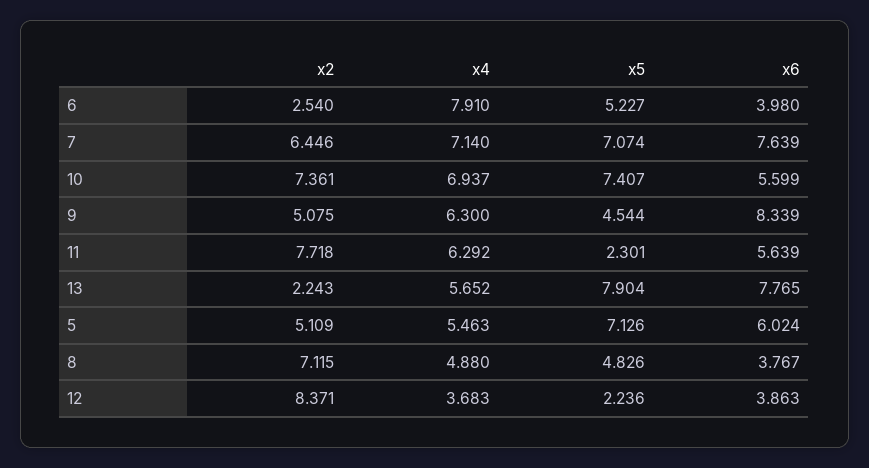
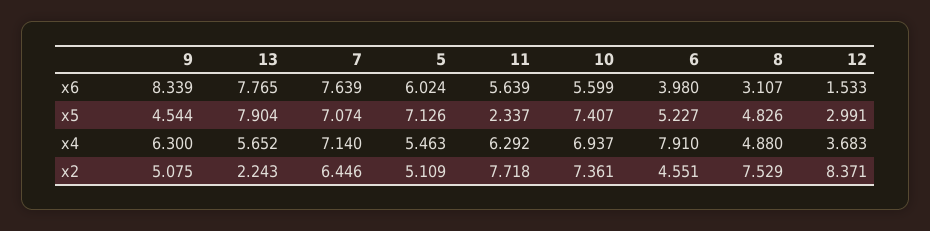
  {
    "x2": {
-     "6": 2.54,
+     "6": 4.551,
      "7": 6.446,
      "10": 7.361,
      "9": 5.075,
      "11": 7.718,
      "13": 2.243,
      "5": 5.109,
-     "8": 7.115,
+     "8": 7.529,
      "12": 8.371
    },
    "x4": {
      "6": 7.91,
      "7": 7.14,
      "10": 6.937,
      "9": 6.3,
      "11": 6.292,
      "13": 5.652,
      "5": 5.463,
      "8": 4.88,
      "12": 3.683
    },
    "x5": {
      "6": 5.227,
      "7": 7.074,
      "10": 7.407,
      "9": 4.544,
-     "11": 2.301,
+     "11": 2.337,
      "13": 7.904,
      "5": 7.126,
      "8": 4.826,
-     "12": 2.236
+     "12": 2.991
    },
    "x6": {
      "6": 3.98,
      "7": 7.639,
      "10": 5.599,
      "9": 8.339,
      "11": 5.639,
      "13": 7.765,
      "5": 6.024,
-     "8": 3.767,
+     "8": 3.107,
-     "12": 3.863
+     "12": 1.533
    }
  }

